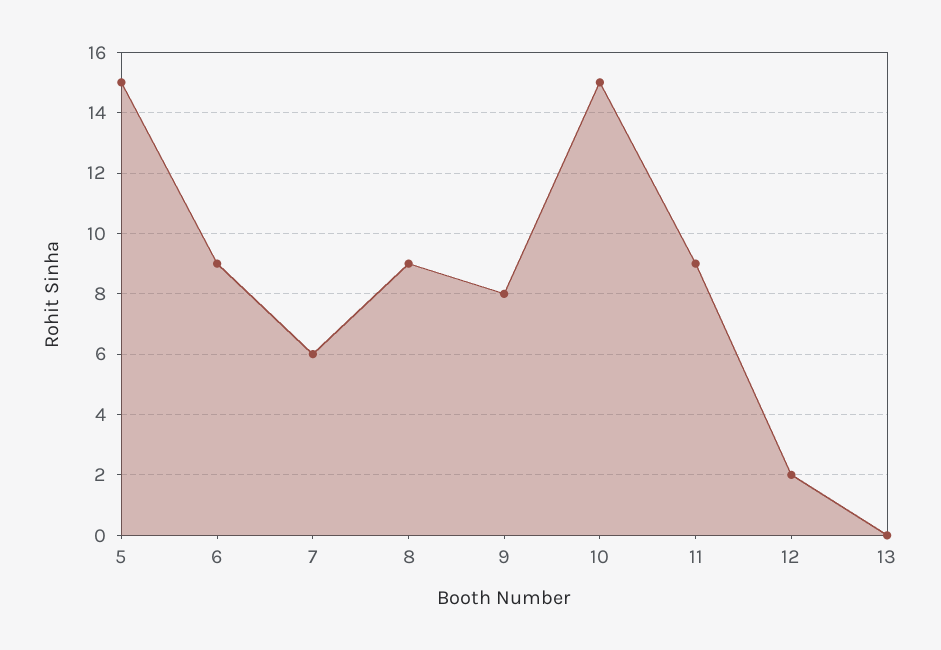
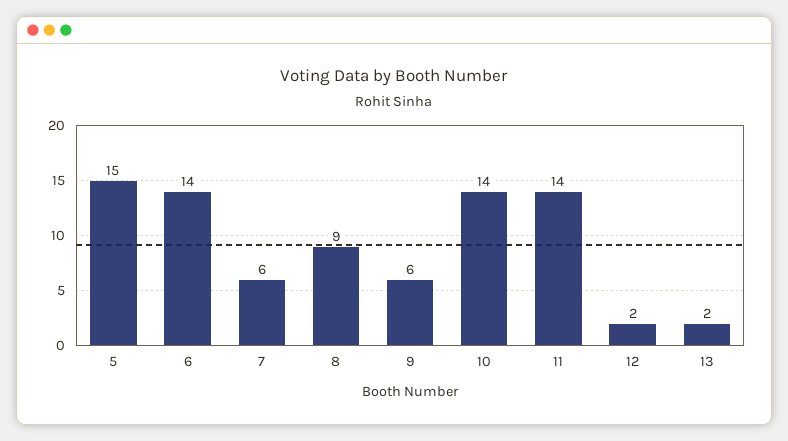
  {
    "5": 15,
-   "6": 9,
+   "6": 14,
    "7": 6,
    "8": 9,
-   "9": 8,
+   "9": 6,
-   "10": 15,
+   "10": 14,
-   "11": 9,
+   "11": 14,
    "12": 2,
-   "13": 0
+   "13": 2
  }

